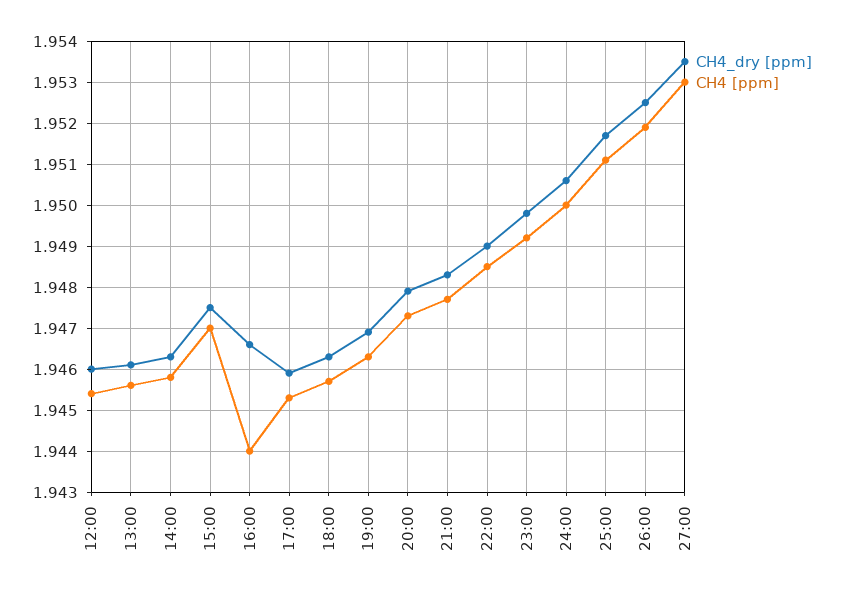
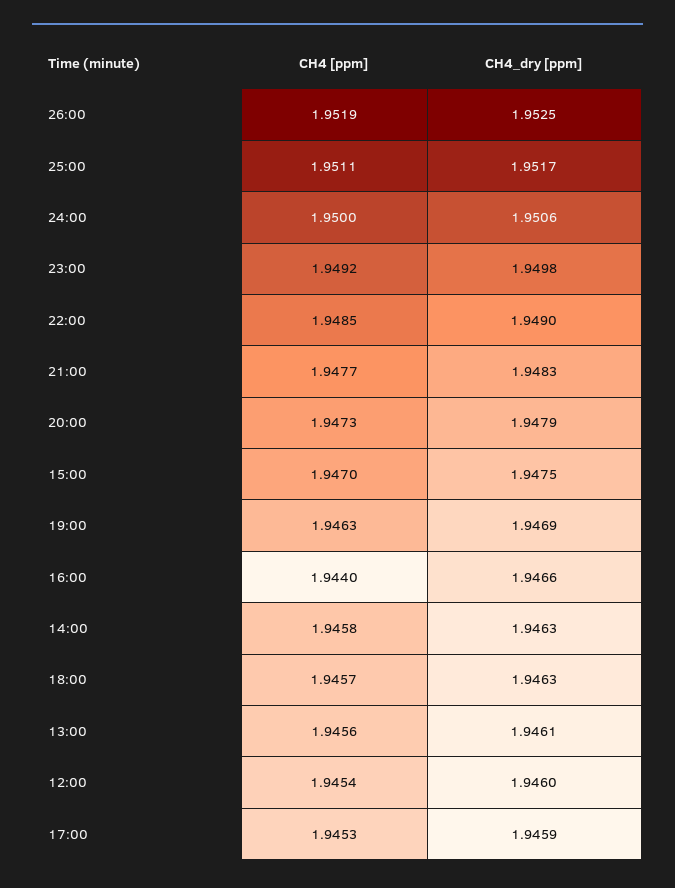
  {
    "CH4_dry [ppm]": {
      "12:00": 1.946,
      "13:00": 1.9461,
      "14:00": 1.9463,
      "15:00": 1.9475,
      "16:00": 1.9466,
      "17:00": 1.9459,
      "18:00": 1.9463,
      "19:00": 1.9469,
      "20:00": 1.9479,
      "21:00": 1.9483,
      "22:00": 1.949,
      "23:00": 1.9498,
      "24:00": 1.9506,
      "25:00": 1.9517,
-     "26:00": 1.9525,
+     "26:00": 1.9525
-     "27:00": 1.9535
    },
    "CH4 [ppm]": {
      "12:00": 1.9454,
      "13:00": 1.9456,
      "14:00": 1.9458,
      "15:00": 1.947,
      "16:00": 1.944,
      "17:00": 1.9453,
      "18:00": 1.9457,
      "19:00": 1.9463,
      "20:00": 1.9473,
      "21:00": 1.9477,
      "22:00": 1.9485,
      "23:00": 1.9492,
      "24:00": 1.95,
      "25:00": 1.9511,
-     "26:00": 1.9519,
+     "26:00": 1.9519
-     "27:00": 1.953
    }
  }

